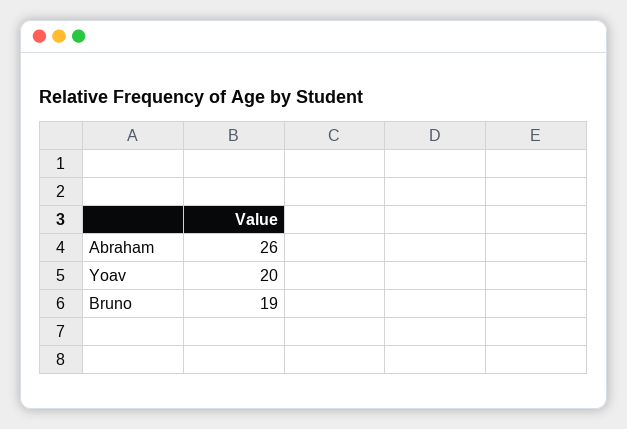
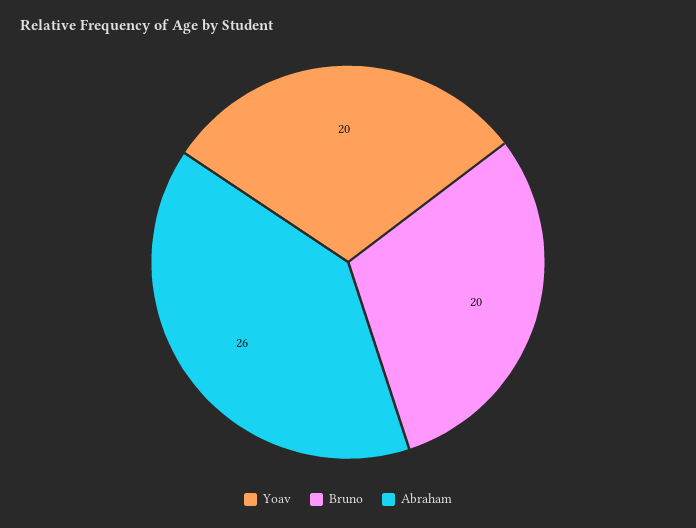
  {
    "Abraham": 26,
    "Yoav": 20,
-   "Bruno": 19
+   "Bruno": 20
  }

